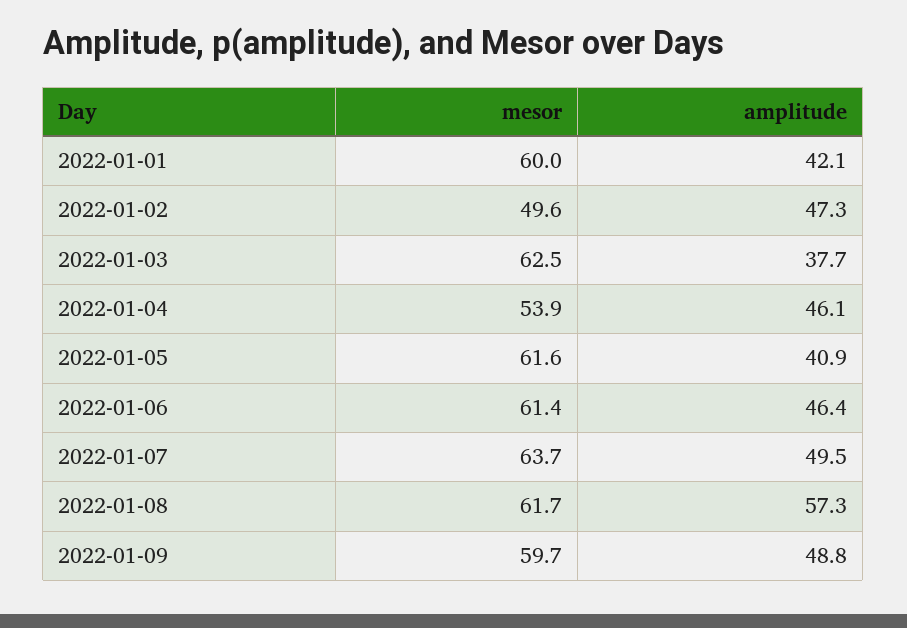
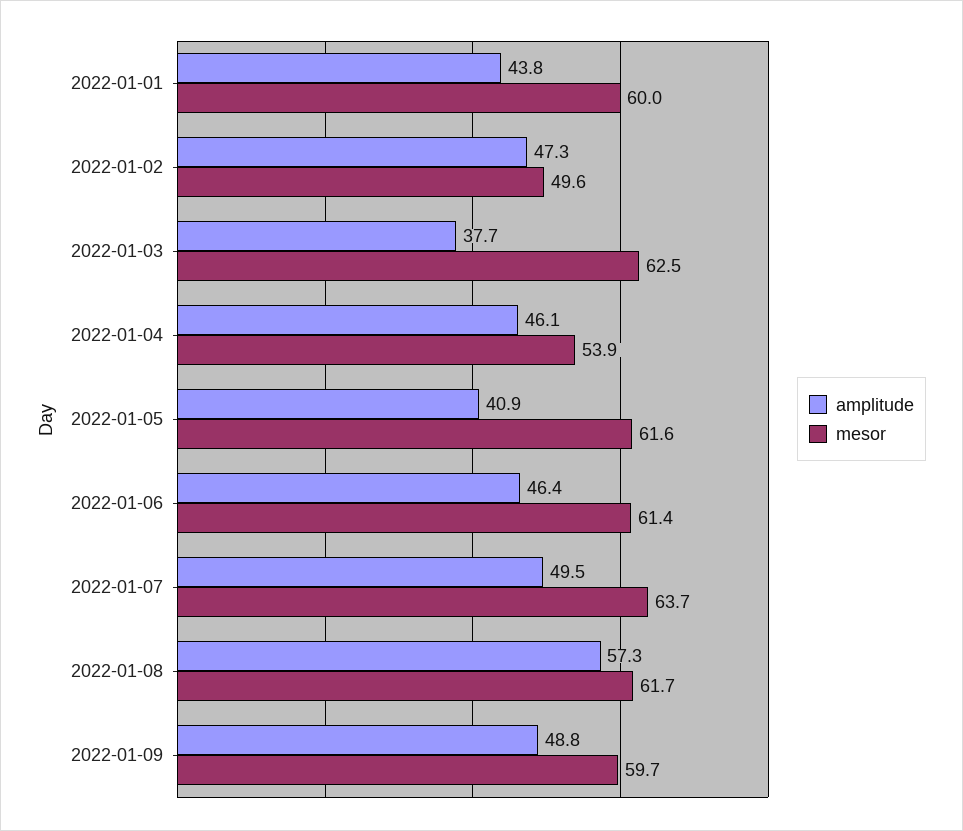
  {
    "mesor": {
      "2022-01-01": 60,
      "2022-01-02": 49.6,
      "2022-01-03": 62.5,
      "2022-01-04": 53.9,
      "2022-01-05": 61.6,
      "2022-01-06": 61.4,
      "2022-01-07": 63.7,
      "2022-01-08": 61.7,
      "2022-01-09": 59.7
    },
    "amplitude": {
-     "2022-01-01": 42.1,
+     "2022-01-01": 43.8,
      "2022-01-02": 47.3,
      "2022-01-03": 37.7,
      "2022-01-04": 46.1,
      "2022-01-05": 40.9,
      "2022-01-06": 46.4,
      "2022-01-07": 49.5,
      "2022-01-08": 57.3,
      "2022-01-09": 48.8
    }
  }

